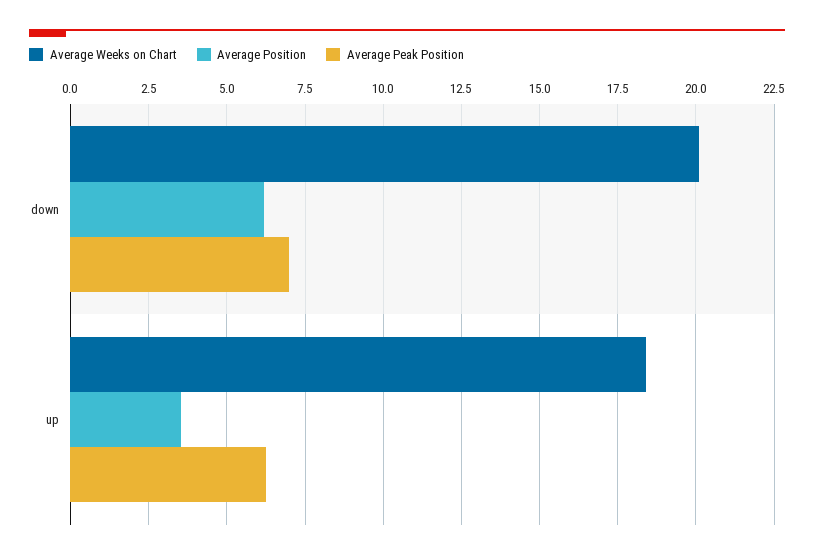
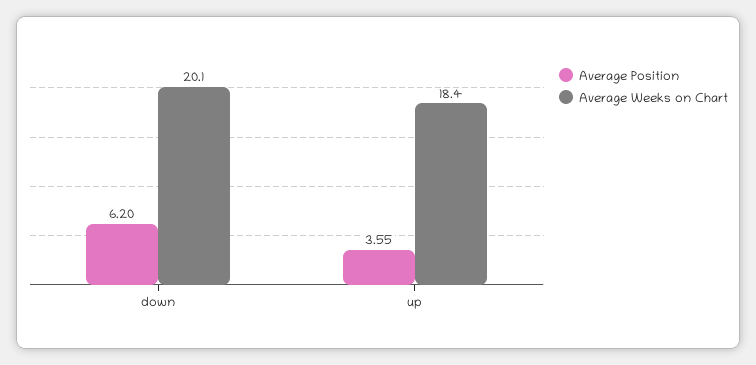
  {
    "Average Weeks on Chart": {
      "down": 20.1,
      "up": 18.4
    },
    "Average Position": {
      "down": 6.2,
      "up": 3.55
-   },
+   }
-   "Average Peak Position": {
-     "down": 7,
-     "up": 6.25
-   }
  }

